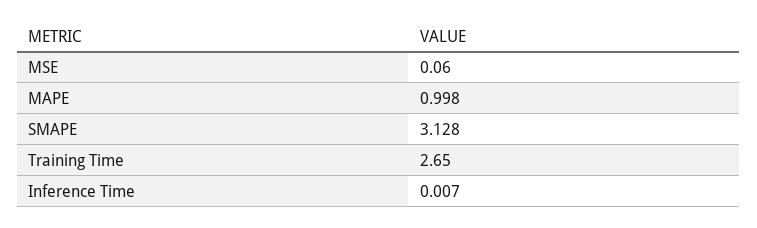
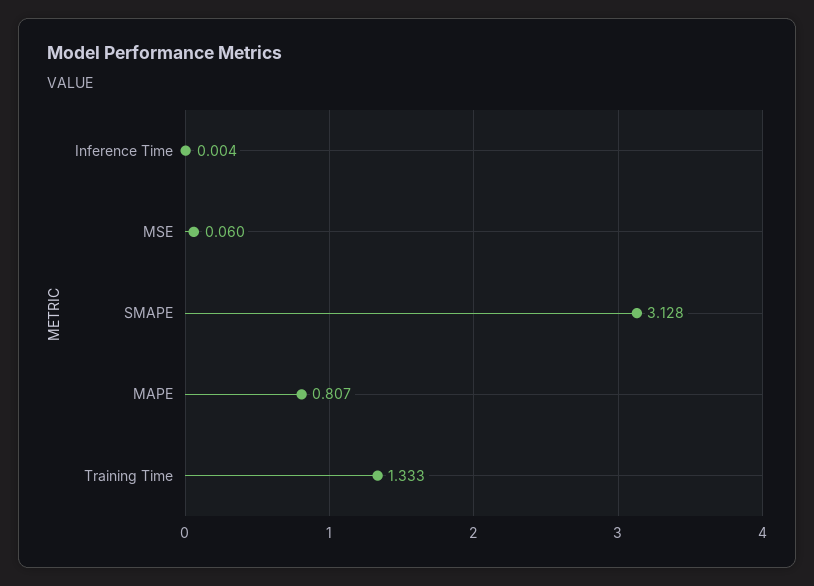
  {
    "MSE": 0.06,
-   "MAPE": 0.998,
+   "MAPE": 0.807,
    "SMAPE": 3.128,
-   "Training Time": 2.65,
+   "Training Time": 1.333,
-   "Inference Time": 0.007
+   "Inference Time": 0.004
  }

